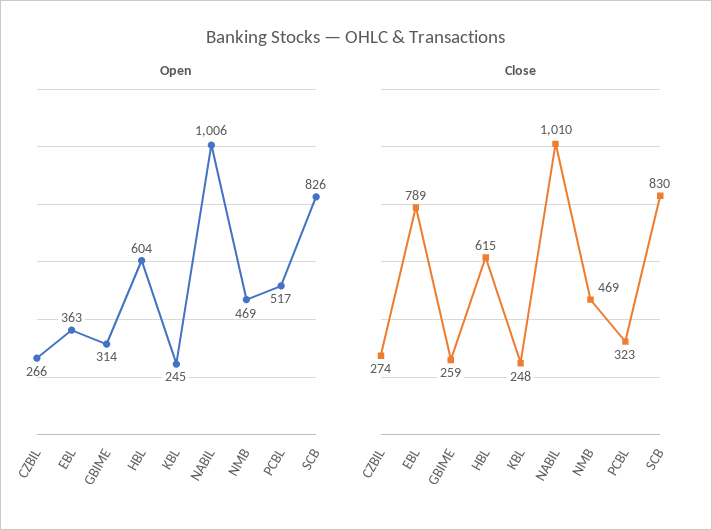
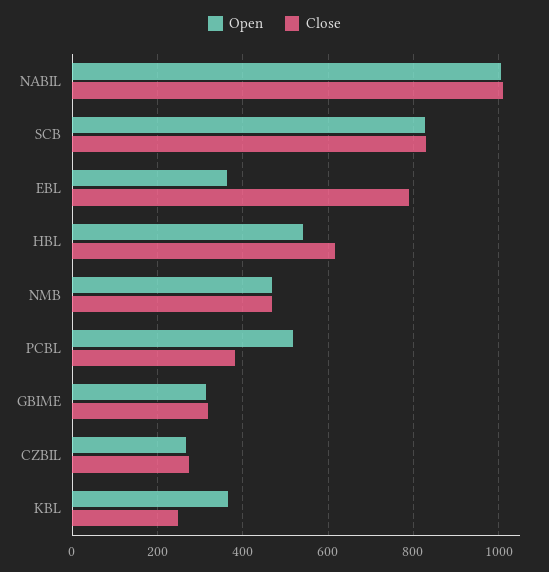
  {
    "Open": {
      "CZBIL": 266,
      "EBL": 363,
      "GBIME": 314,
-     "HBL": 604,
+     "HBL": 540,
-     "KBL": 245,
+     "KBL": 360,
      "NABIL": 1006,
      "NMB": 469,
      "PCBL": 517,
      "SCB": 826
    },
    "Close": {
      "CZBIL": 274,
      "EBL": 789,
-     "GBIME": 259,
+     "GBIME": 320,
      "HBL": 615,
      "KBL": 248,
      "NABIL": 1010,
      "NMB": 469,
-     "PCBL": 323,
+     "PCBL": 380,
      "SCB": 830
    }
  }

